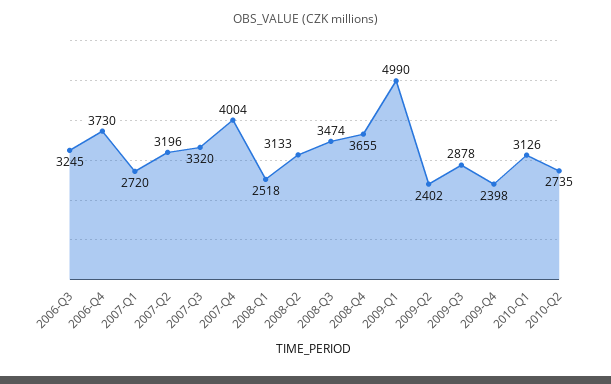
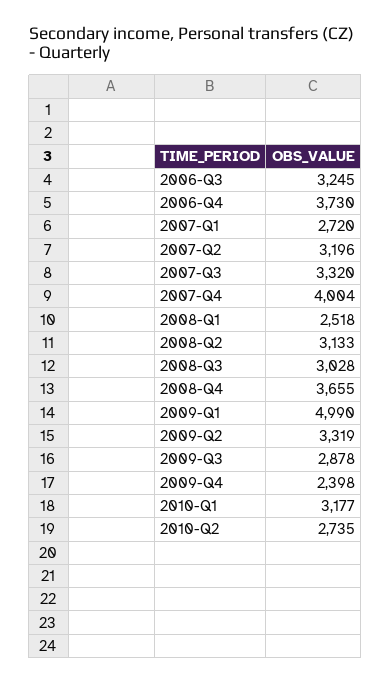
  {
    "2006-Q3": 3245,
    "2006-Q4": 3730,
    "2007-Q1": 2720,
    "2007-Q2": 3196,
    "2007-Q3": 3320,
    "2007-Q4": 4004,
    "2008-Q1": 2518,
    "2008-Q2": 3133,
-   "2008-Q3": 3474,
+   "2008-Q3": 3028,
    "2008-Q4": 3655,
    "2009-Q1": 4990,
-   "2009-Q2": 2402,
+   "2009-Q2": 3319,
    "2009-Q3": 2878,
    "2009-Q4": 2398,
-   "2010-Q1": 3126,
+   "2010-Q1": 3177,
    "2010-Q2": 2735
  }

